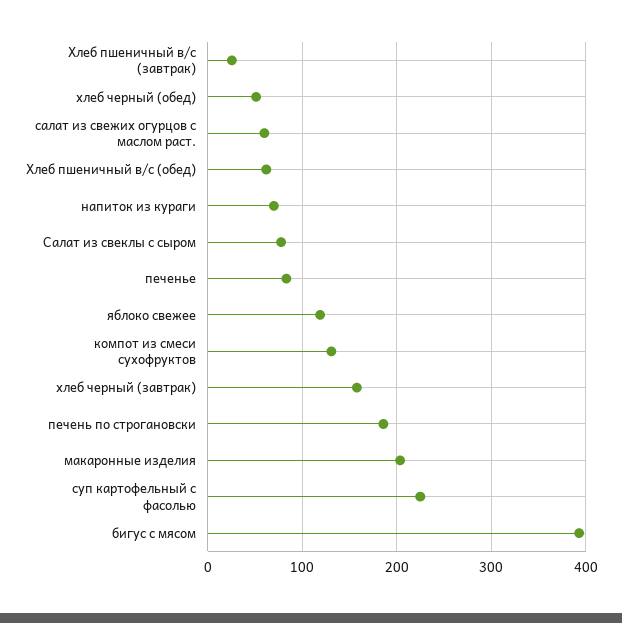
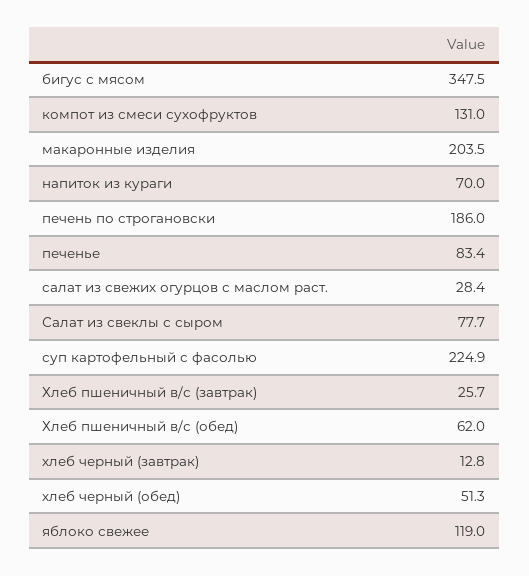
  {
    "Хлеб пшеничный в/с (завтрак)": 25.7,
    "хлеб черный (обед)": 51.3,
-   "салат из свежих огурцов с маслом раст.": 60,
+   "салат из свежих огурцов с маслом раст.": 28.4,
    "Хлеб пшеничный в/с (обед)": 62,
    "напиток из кураги": 70,
    "Салат из свеклы с сыром": 77.7,
    "печенье": 83.4,
    "яблоко свежее": 119,
    "компот из смеси сухофруктов": 131,
-   "хлеб черный (завтрак)": 160,
+   "хлеб черный (завтрак)": 12.8,
    "печень по строгановски": 186,
    "макаронные изделия": 203.5,
    "суп картофельный с фасолью": 224.9,
-   "бигус с мясом": 390
+   "бигус с мясом": 347.5
  }

